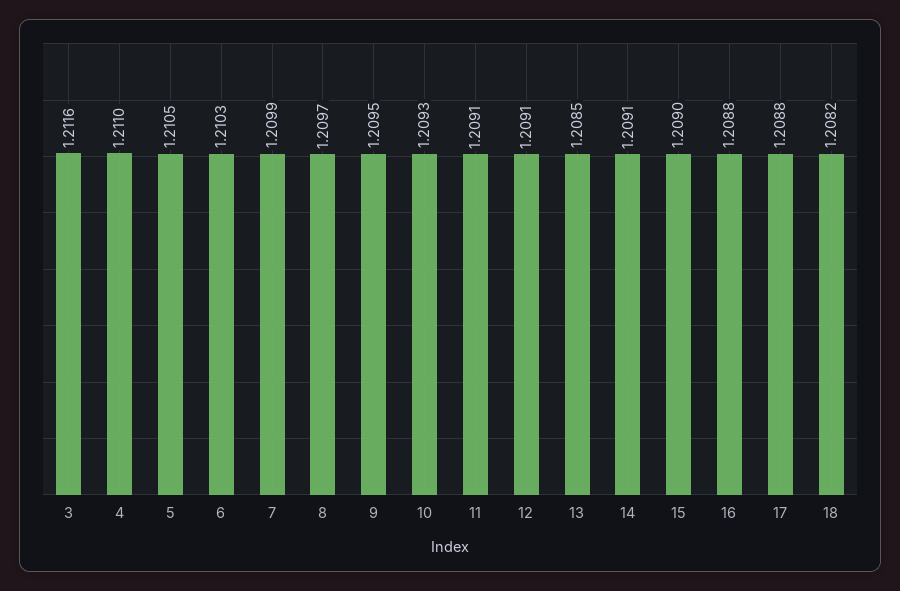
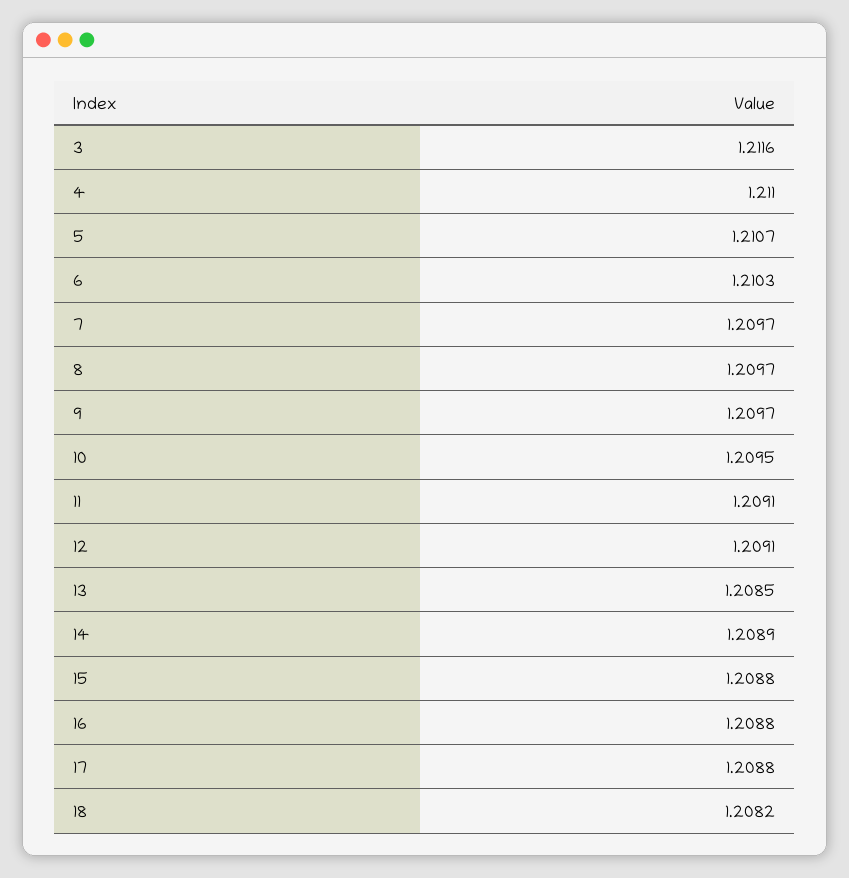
  {
    "3": 1.2116,
    "4": 1.211,
-   "5": 1.2105,
+   "5": 1.2107,
    "6": 1.2103,
-   "7": 1.2099,
+   "7": 1.2097,
    "8": 1.2097,
-   "9": 1.2095,
+   "9": 1.2097,
-   "10": 1.2093,
+   "10": 1.2095,
    "11": 1.2091,
    "12": 1.2091,
    "13": 1.2085,
-   "14": 1.2091,
+   "14": 1.2089,
-   "15": 1.209,
+   "15": 1.2088,
    "16": 1.2088,
    "17": 1.2088,
    "18": 1.2082
  }

